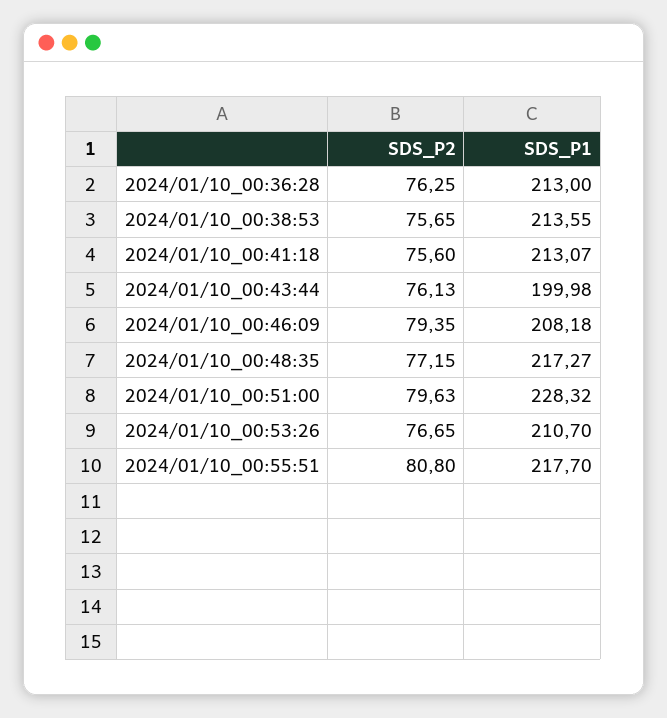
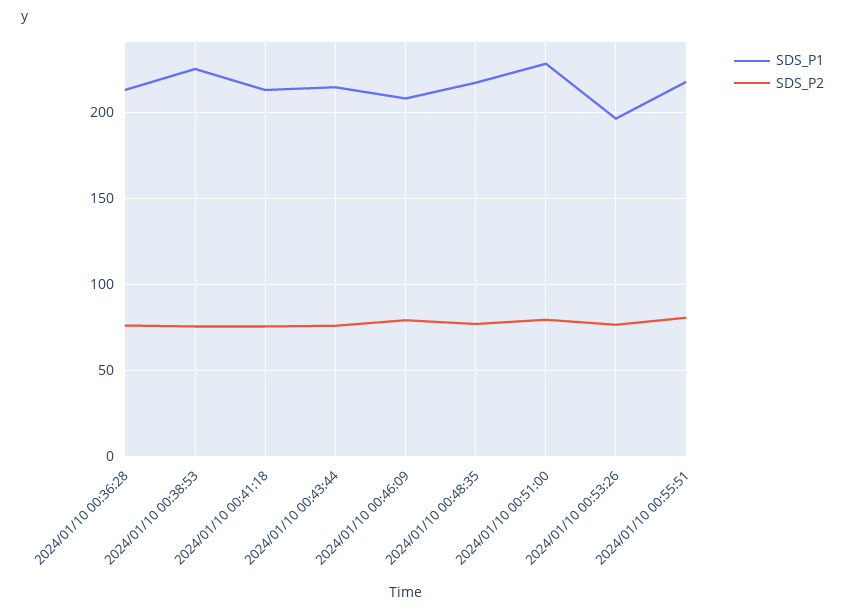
  {
    "SDS_P2": {
      "2024/01/10_00:36:28": 76.25,
      "2024/01/10_00:38:53": 75.65,
      "2024/01/10_00:41:18": 75.6,
      "2024/01/10_00:43:44": 76.13,
      "2024/01/10_00:46:09": 79.35,
      "2024/01/10_00:48:35": 77.15,
      "2024/01/10_00:51:00": 79.63,
      "2024/01/10_00:53:26": 76.65,
      "2024/01/10_00:55:51": 80.8
    },
    "SDS_P1": {
      "2024/01/10_00:36:28": 213,
-     "2024/01/10_00:38:53": 213.55,
+     "2024/01/10_00:38:53": 225,
      "2024/01/10_00:41:18": 213.07,
-     "2024/01/10_00:43:44": 199.98,
+     "2024/01/10_00:43:44": 215,
      "2024/01/10_00:46:09": 208.18,
      "2024/01/10_00:48:35": 217.27,
      "2024/01/10_00:51:00": 228.32,
-     "2024/01/10_00:53:26": 210.7,
+     "2024/01/10_00:53:26": 195,
      "2024/01/10_00:55:51": 217.7
    }
  }

